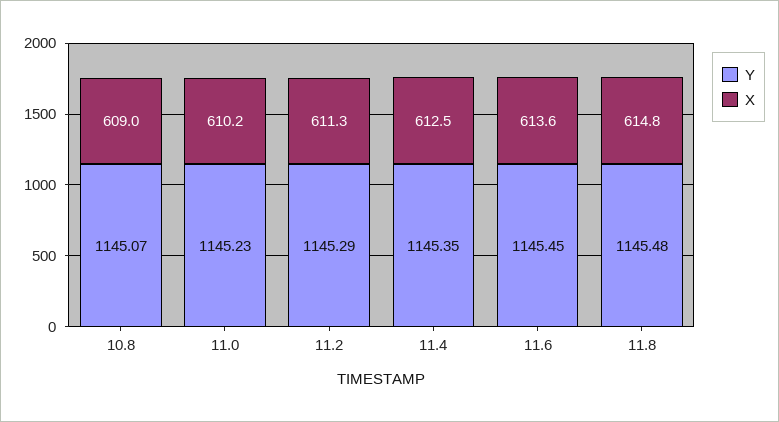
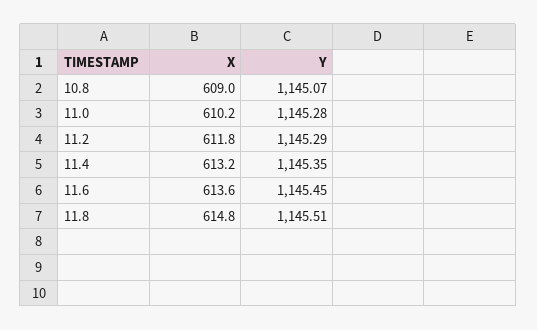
  {
    "Y": {
      "10.8": 1145.07,
-     "11.0": 1145.23,
+     "11.0": 1145.28,
      "11.2": 1145.29,
      "11.4": 1145.35,
      "11.6": 1145.45,
-     "11.8": 1145.48
+     "11.8": 1145.51
    },
    "X": {
      "10.8": 609,
      "11.0": 610.2,
-     "11.2": 611.3,
+     "11.2": 611.8,
-     "11.4": 612.5,
+     "11.4": 613.2,
      "11.6": 613.6,
      "11.8": 614.8
    }
  }

